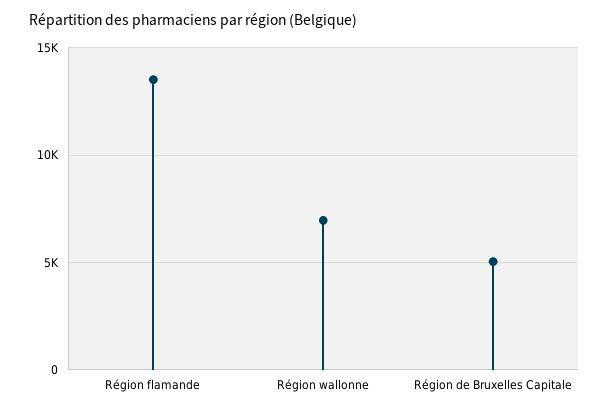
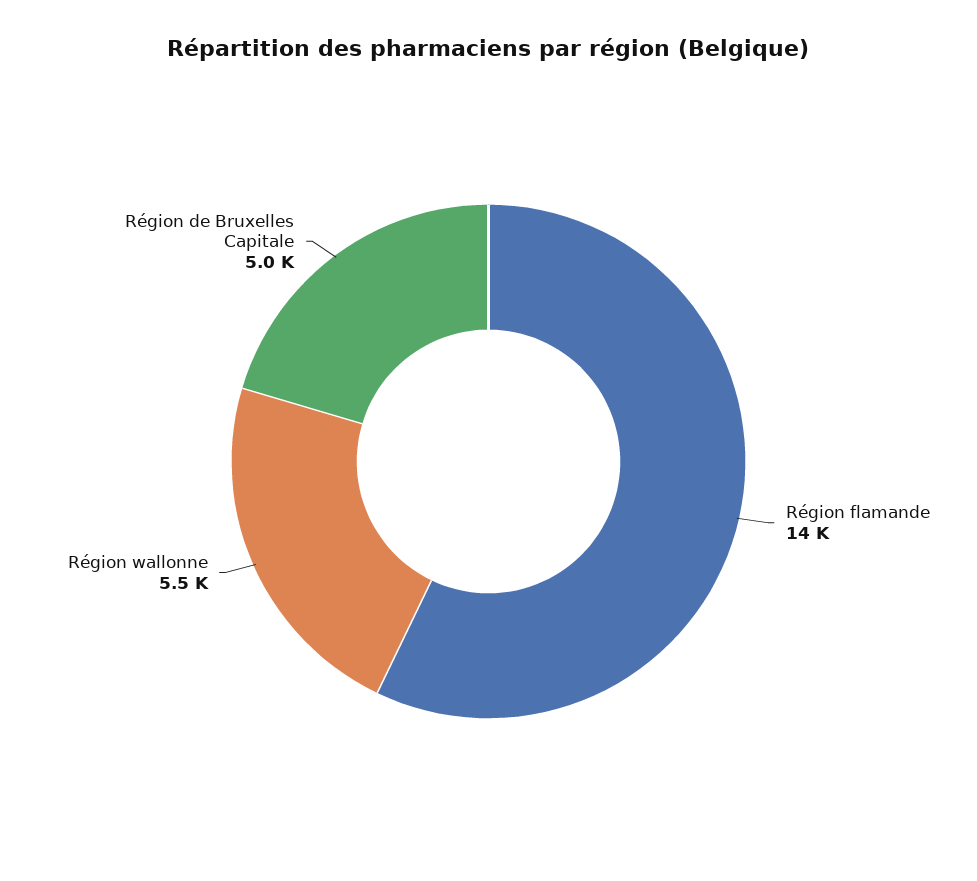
  {
    "Région flamande": 14000,
-   "Région wallonne": 7000,
+   "Région wallonne": 5500,
    "Région de Bruxelles Capitale": 5000
  }

